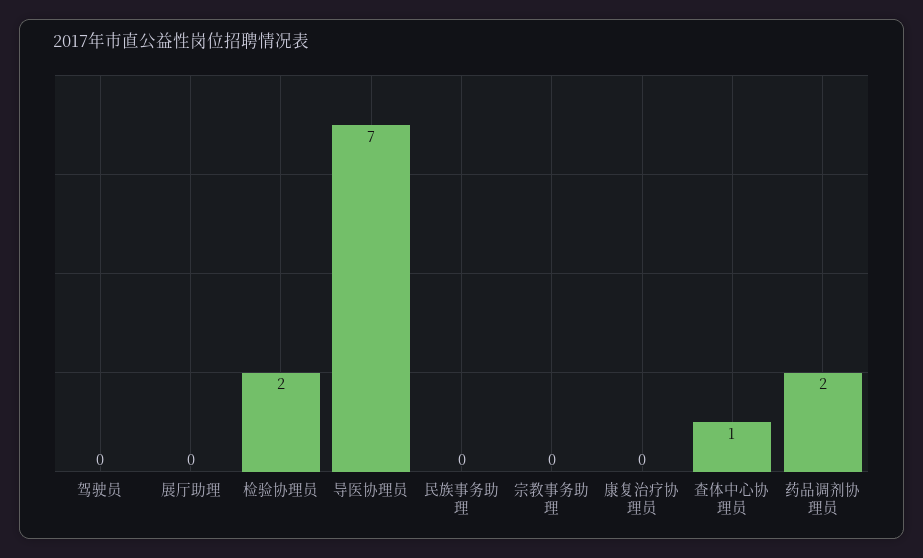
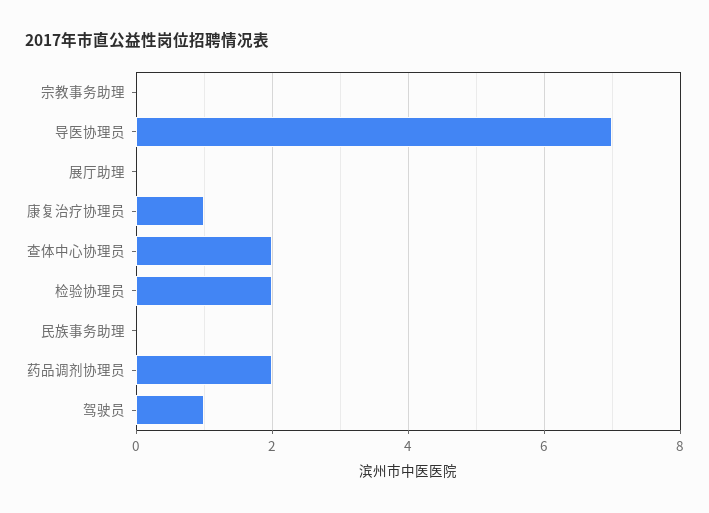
  {
-   "驾驶员": 0,
+   "驾驶员": 1,
    "展厅助理": 0,
    "检验协理员": 2,
    "导医协理员": 7,
    "民族事务助理": 0,
    "宗教事务助理": 0,
-   "康复治疗协理员": 0,
+   "康复治疗协理员": 1,
-   "查体中心协理员": 1,
+   "查体中心协理员": 2,
    "药品调剂协理员": 2
  }

